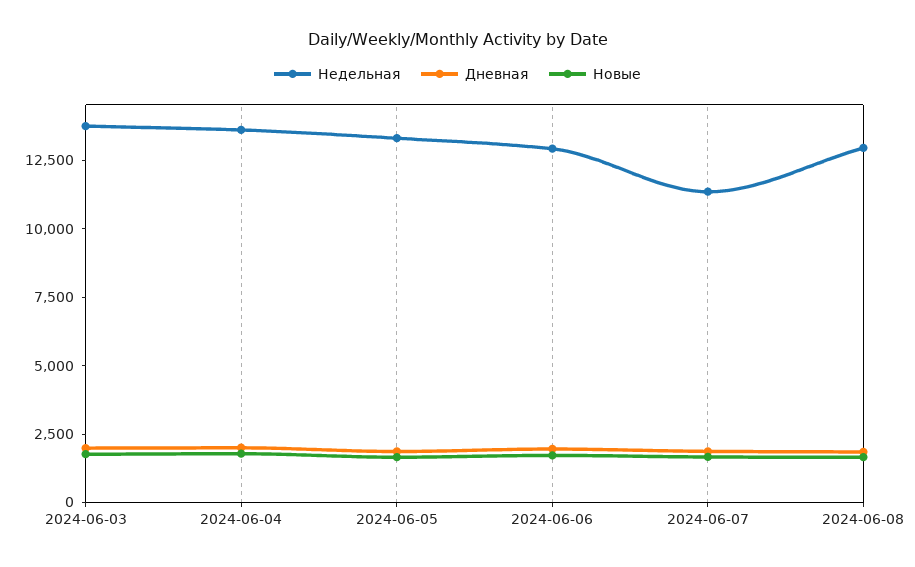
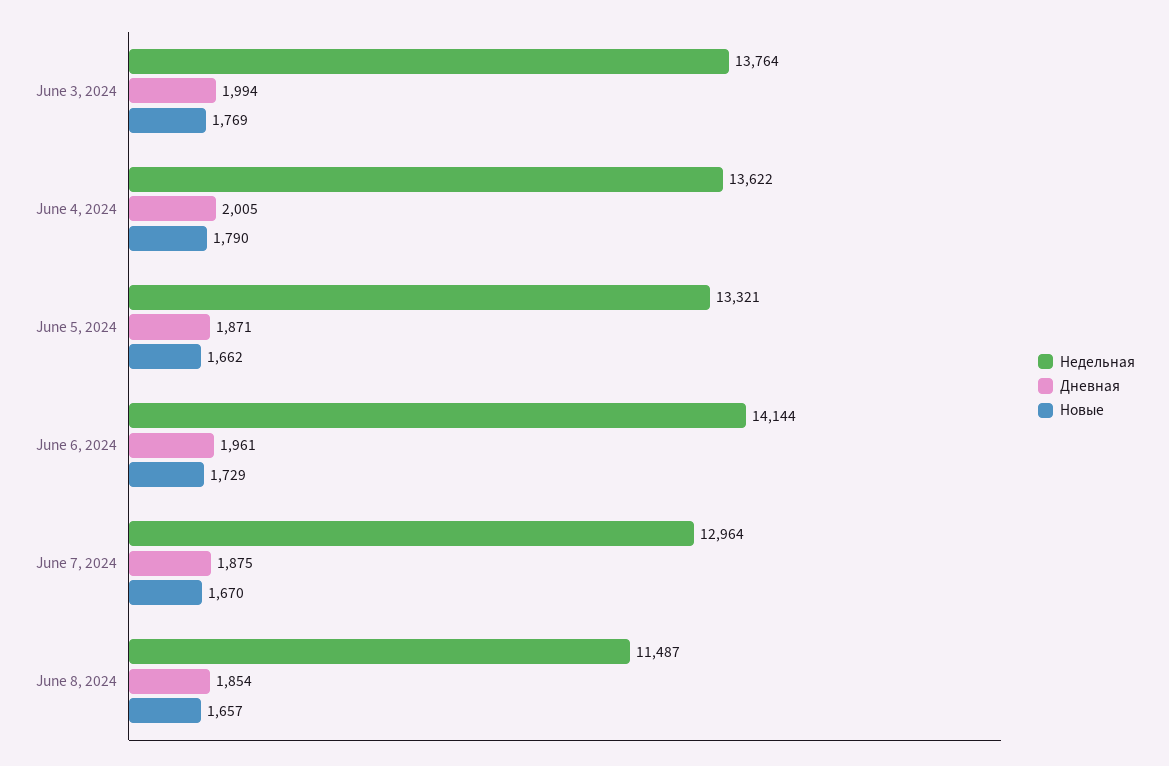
  {
    "Недельная": {
      "2024-06-03": 13764,
      "2024-06-04": 13622,
      "2024-06-05": 13321,
-     "2024-06-06": 13000,
+     "2024-06-06": 14144,
-     "2024-06-07": 11500,
+     "2024-06-07": 12964,
-     "2024-06-08": 13000
+     "2024-06-08": 11487
    },
    "Дневная": {
      "2024-06-03": 1994,
      "2024-06-04": 2005,
      "2024-06-05": 1871,
      "2024-06-06": 1961,
      "2024-06-07": 1875,
      "2024-06-08": 1854
    },
    "Новые": {
      "2024-06-03": 1769,
      "2024-06-04": 1790,
      "2024-06-05": 1662,
      "2024-06-06": 1729,
      "2024-06-07": 1670,
      "2024-06-08": 1657
    }
  }

